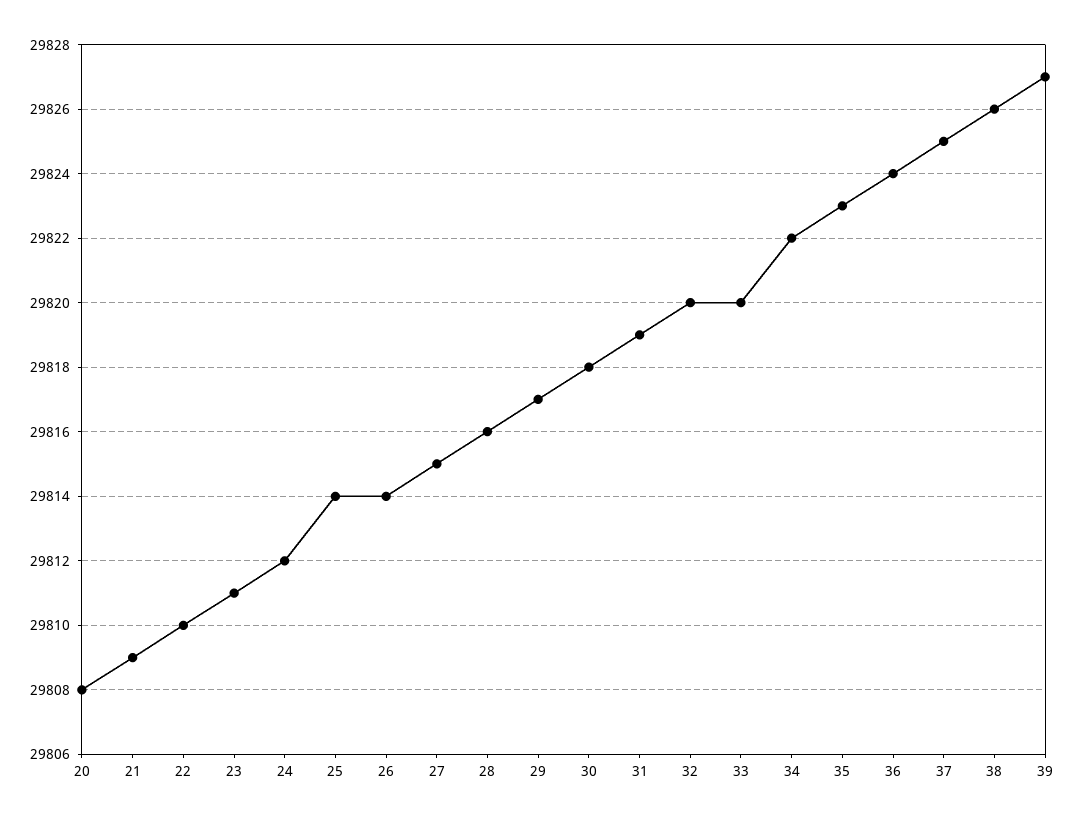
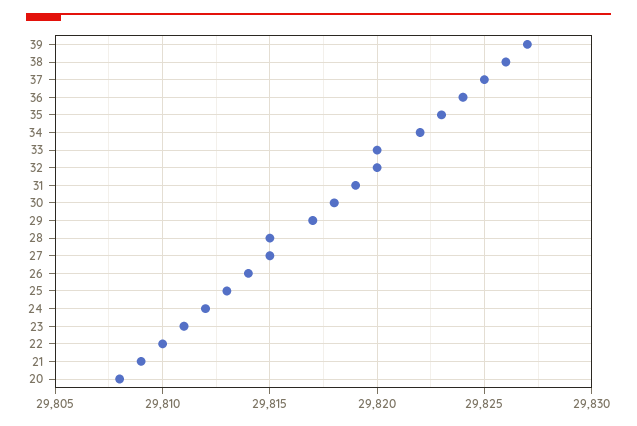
  {
    "20": 29808,
    "21": 29809,
    "22": 29810,
    "23": 29811,
    "24": 29812,
-   "25": 29814,
+   "25": 29813,
    "26": 29814,
    "27": 29815,
-   "28": 29816,
+   "28": 29815,
    "29": 29817,
    "30": 29818,
    "31": 29819,
    "32": 29820,
    "33": 29820,
    "34": 29822,
    "35": 29823,
    "36": 29824,
    "37": 29825,
    "38": 29826,
    "39": 29827
  }

